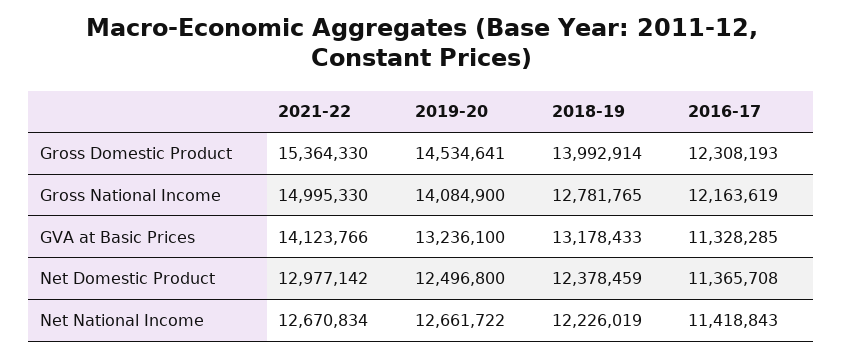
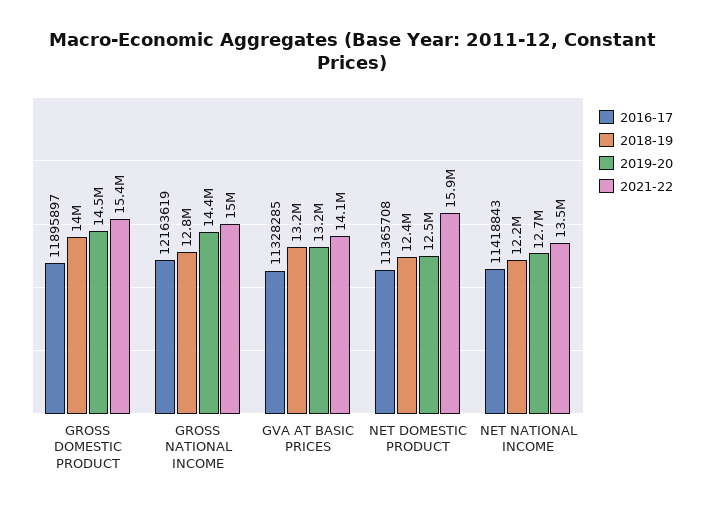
  {
    "2021-22": {
      "Gross Domestic Product": 15364330,
      "Gross National Income": 14995330,
      "GVA at Basic Prices": 14123766,
-     "Net Domestic Product": 12977142,
+     "Net Domestic Product": 15900000,
-     "Net National Income": 12670834
+     "Net National Income": 13500000
    },
    "2019-20": {
      "Gross Domestic Product": 14534641,
-     "Gross National Income": 14084900,
+     "Gross National Income": 14400000,
      "GVA at Basic Prices": 13236100,
      "Net Domestic Product": 12496800,
      "Net National Income": 12661722
    },
    "2018-19": {
      "Gross Domestic Product": 13992914,
      "Gross National Income": 12781765,
      "GVA at Basic Prices": 13178433,
      "Net Domestic Product": 12378459,
      "Net National Income": 12226019
    },
    "2016-17": {
-     "Gross Domestic Product": 12308193,
+     "Gross Domestic Product": 11895897,
      "Gross National Income": 12163619,
      "GVA at Basic Prices": 11328285,
      "Net Domestic Product": 11365708,
      "Net National Income": 11418843
    }
  }

